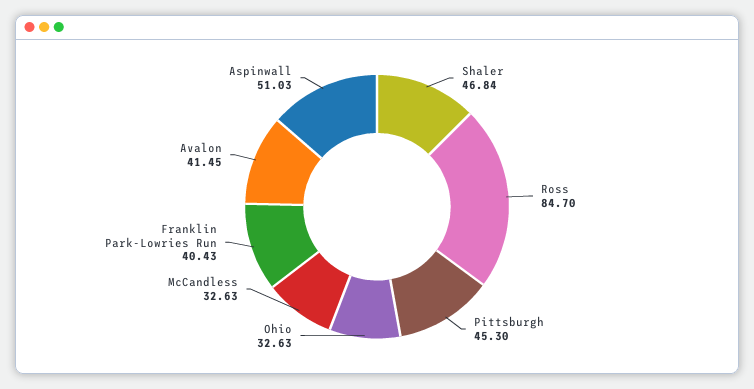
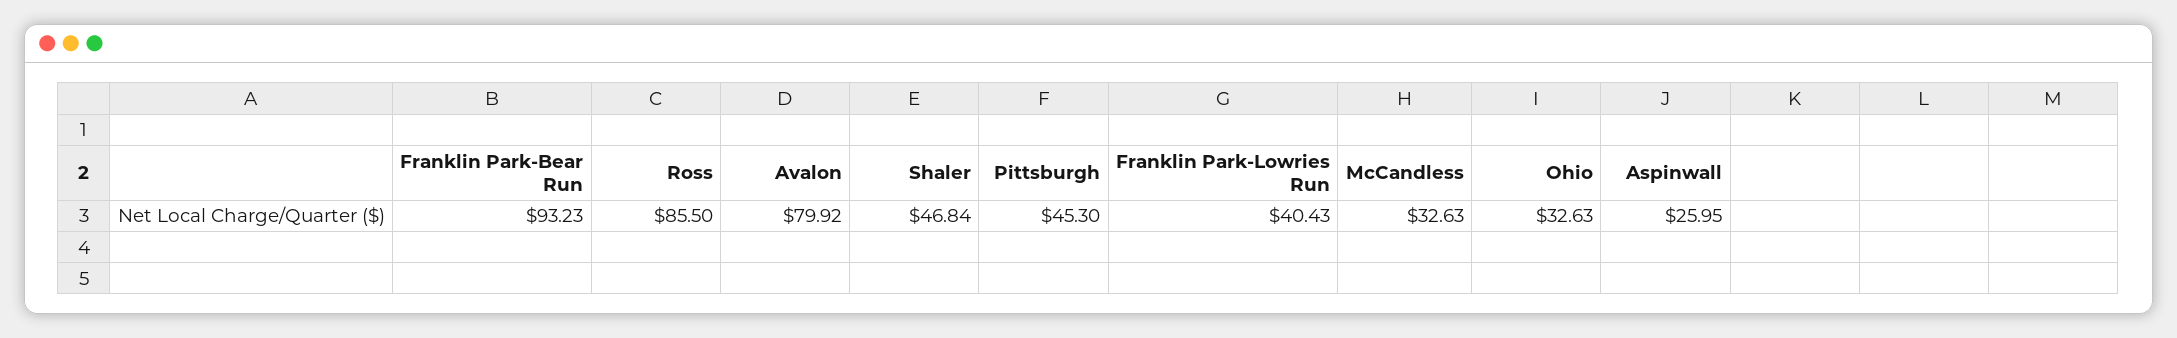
  {
    "Shaler": 46.84,
-   "Ross": 84.7,
+   "Ross": 85.5,
    "Pittsburgh": 45.3,
    "Ohio": 32.63,
    "McCandless": 32.63,
    "Franklin Park-Lowries Run": 40.43,
-   "Avalon": 41.45,
+   "Avalon": 79.92,
-   "Aspinwall": 51.03
+   "Aspinwall": 25.95,
+   "Franklin Park-Bear Run": 93.23
  }

